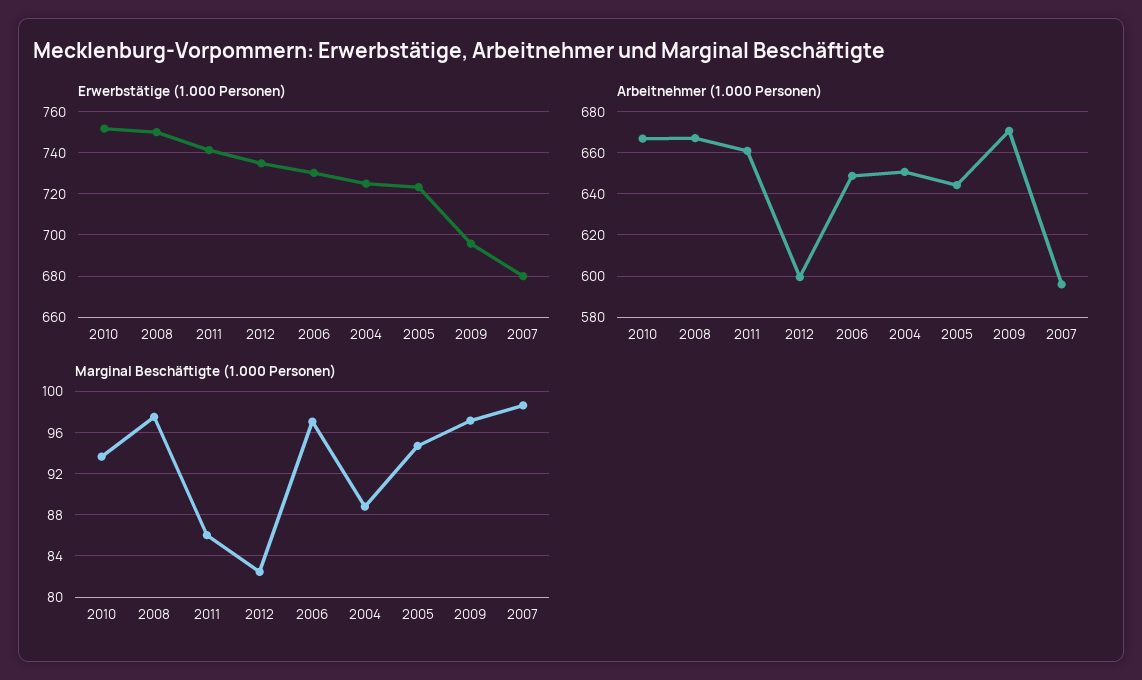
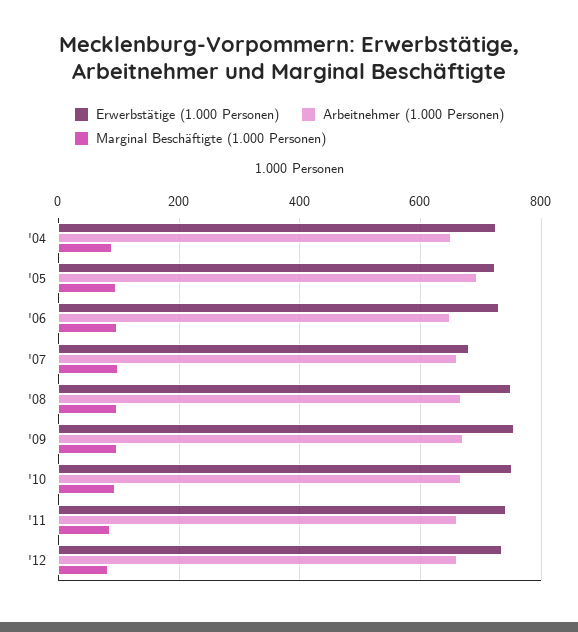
  {
    "Erwerbstätige (1.000 Personen)": {
      "2010": 750,
      "2008": 750,
      "2011": 740,
      "2012": 735,
      "2006": 730,
      "2004": 725,
      "2005": 725,
-     "2009": 695,
+     "2009": 760,
      "2007": 680
    },
    "Arbeitnehmer (1.000 Personen)": {
      "2010": 665,
      "2008": 665,
      "2011": 660,
-     "2012": 600,
+     "2012": 660,
      "2006": 650,
      "2004": 650,
-     "2005": 645,
+     "2005": 700,
      "2009": 670,
-     "2007": 595
+     "2007": 660
    },
    "Marginal Beschäftigte (1.000 Personen)": {
      "2010": 94,
      "2008": 98,
      "2011": 86,
      "2012": 82,
      "2006": 97,
      "2004": 89,
      "2005": 95,
      "2009": 97,
      "2007": 99
    }
  }

